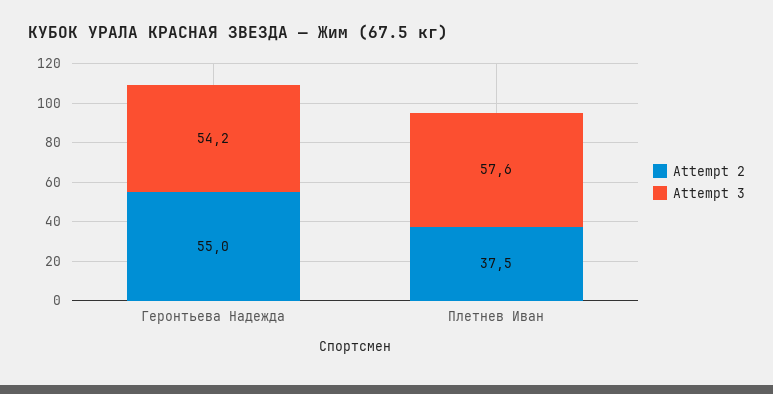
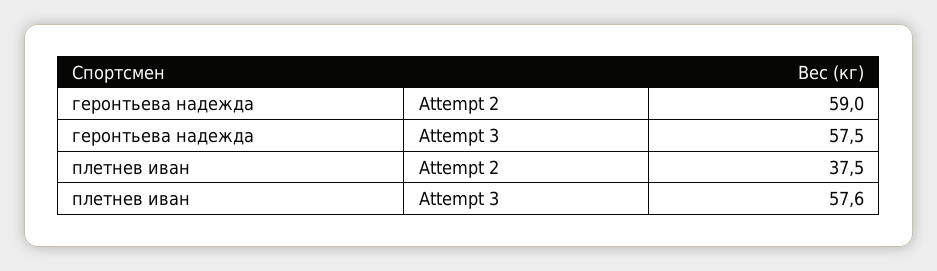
  {
    "Attempt 2": {
-     "Геронтьева Надежда": 55,
+     "Геронтьева Надежда": 59,
      "Плетнев Иван": 37.5
    },
    "Attempt 3": {
-     "Геронтьева Надежда": 54.2,
+     "Геронтьева Надежда": 57.5,
      "Плетнев Иван": 57.6
    }
  }

